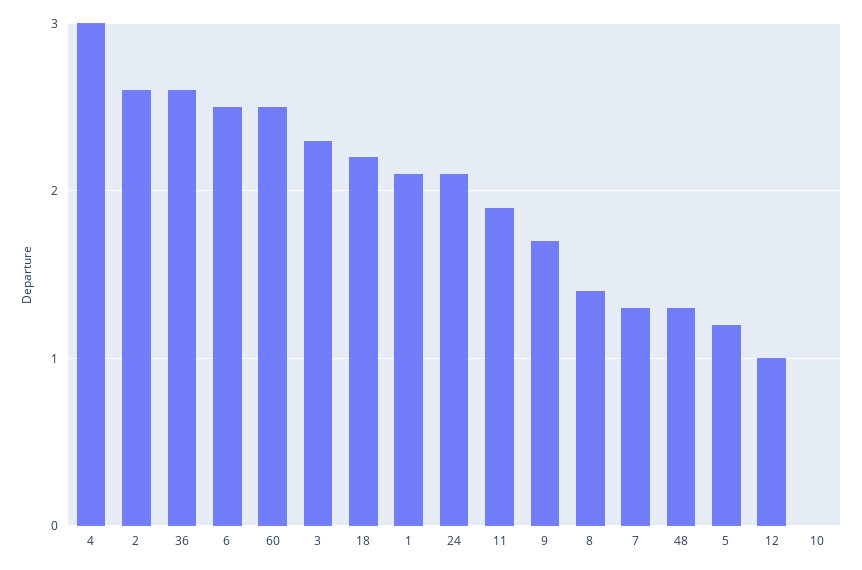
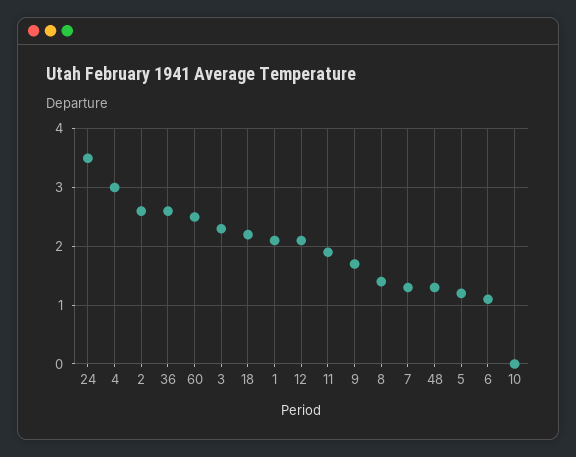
  {
    "4": 3,
    "2": 2.6,
    "36": 2.6,
-   "6": 2.5,
+   "6": 1,
    "60": 2.5,
    "3": 2.3,
    "18": 2.2,
    "1": 2.1,
-   "24": 2.1,
+   "24": 3.5,
    "11": 1.9,
    "9": 1.7,
    "8": 1.4,
    "7": 1.3,
    "48": 1.3,
    "5": 1.2,
-   "12": 1,
+   "12": 2,
    "10": 0
  }

